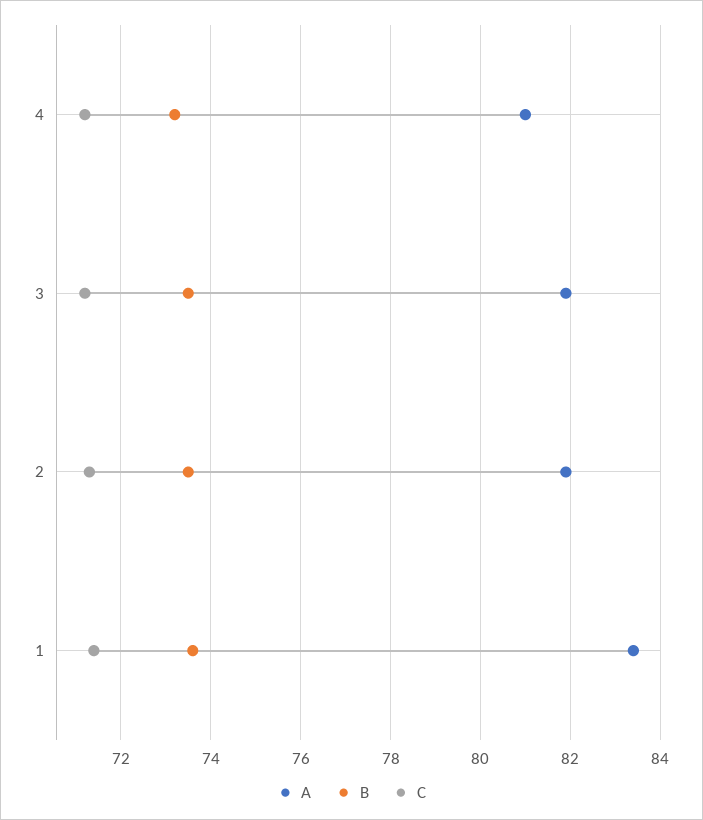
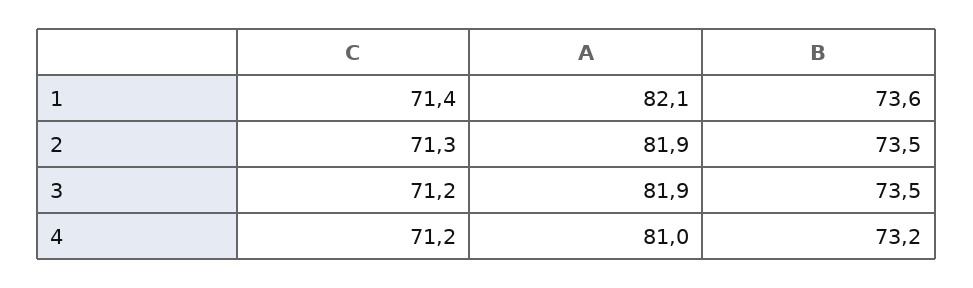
  {
    "A": {
      "4": 81,
      "3": 81.9,
      "2": 81.9,
-     "1": 83.5
+     "1": 82.1
    },
    "B": {
      "4": 73.2,
      "3": 73.5,
      "2": 73.5,
      "1": 73.6
    },
    "C": {
      "4": 71.2,
      "3": 71.2,
      "2": 71.3,
      "1": 71.4
    }
  }

